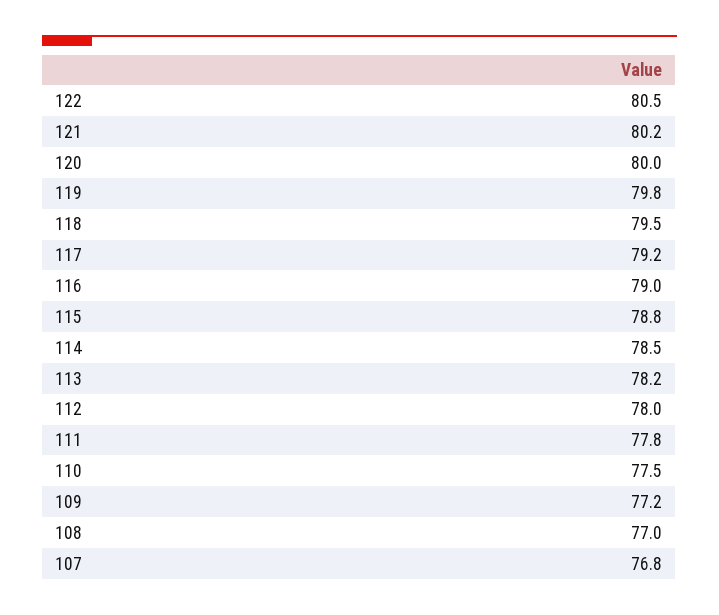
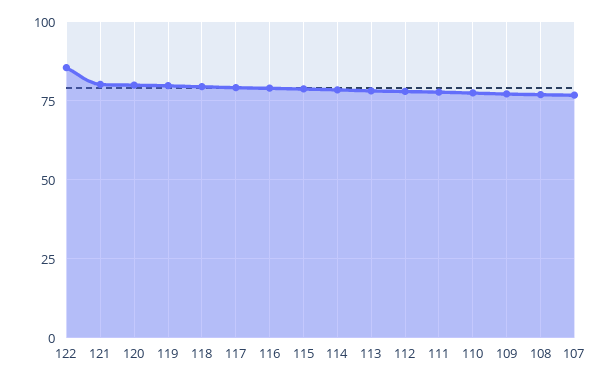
  {
-   "122": 80.5,
+   "122": 85,
    "121": 80.2,
    "120": 80,
    "119": 79.8,
    "118": 79.5,
    "117": 79.2,
    "116": 79,
    "115": 78.8,
    "114": 78.5,
    "113": 78.2,
    "112": 78,
    "111": 77.8,
    "110": 77.5,
    "109": 77.2,
    "108": 77,
    "107": 76.8
  }

